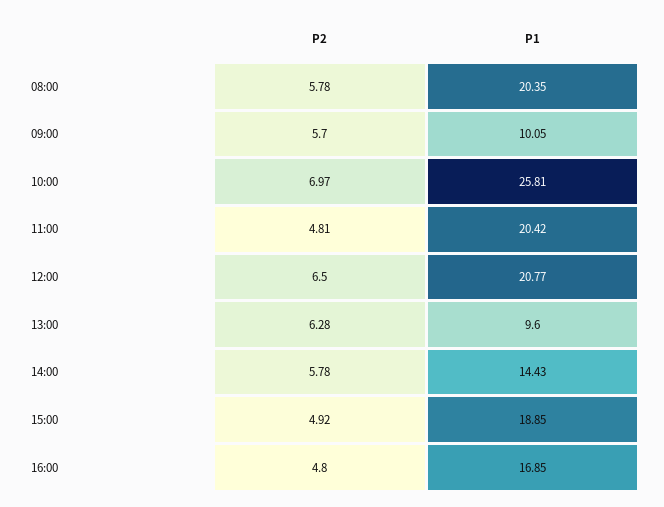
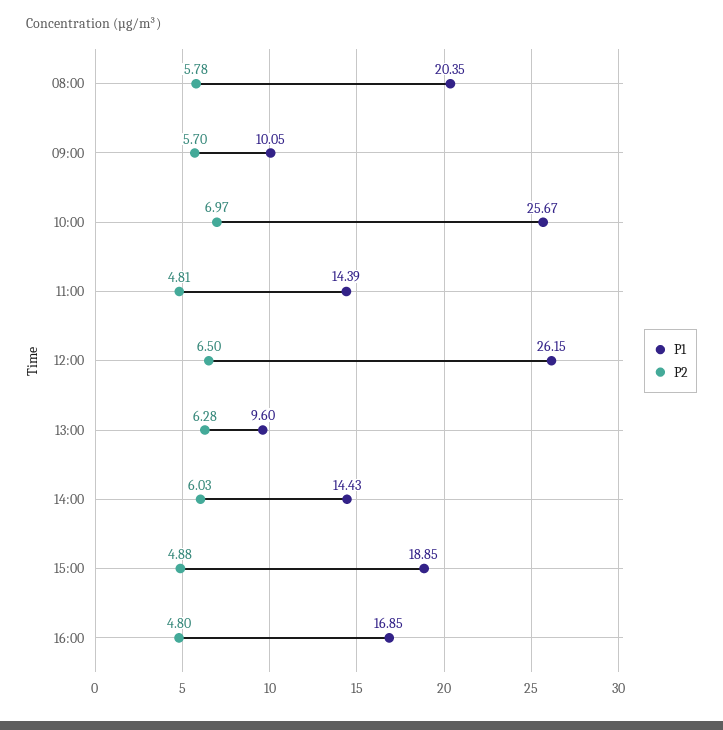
  {
    "P2": {
      "08:00": 5.78,
      "09:00": 5.7,
      "10:00": 6.97,
      "11:00": 4.81,
      "12:00": 6.5,
      "13:00": 6.28,
-     "14:00": 5.78,
+     "14:00": 6.03,
-     "15:00": 4.92,
+     "15:00": 4.88,
      "16:00": 4.8
    },
    "P1": {
      "08:00": 20.35,
      "09:00": 10.05,
-     "10:00": 25.81,
+     "10:00": 25.67,
-     "11:00": 20.42,
+     "11:00": 14.39,
-     "12:00": 20.77,
+     "12:00": 26.15,
      "13:00": 9.6,
      "14:00": 14.43,
      "15:00": 18.85,
      "16:00": 16.85
    }
  }

